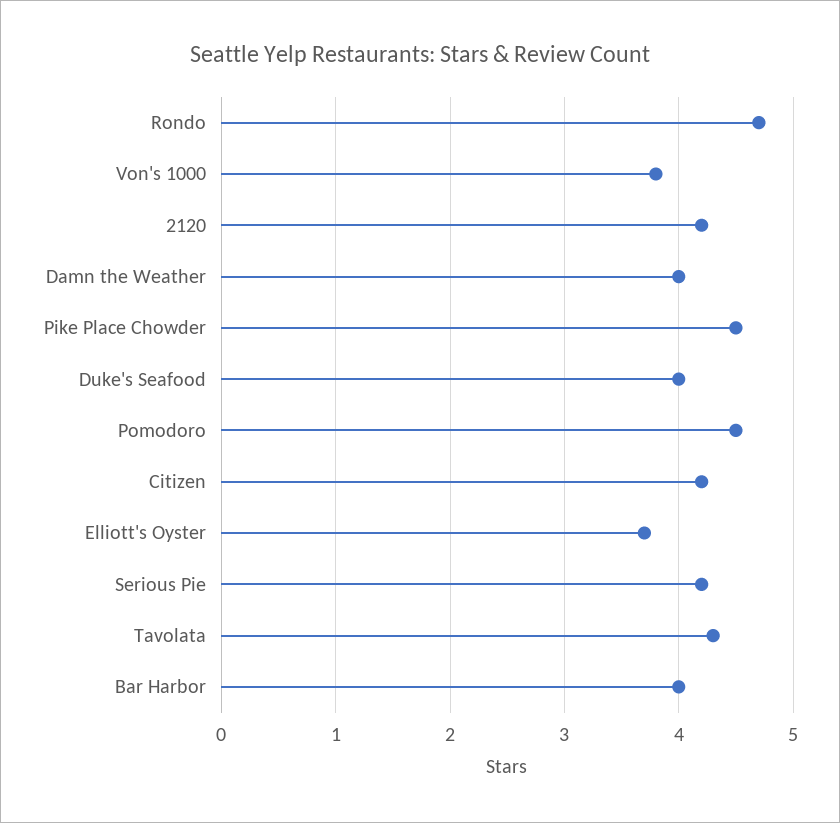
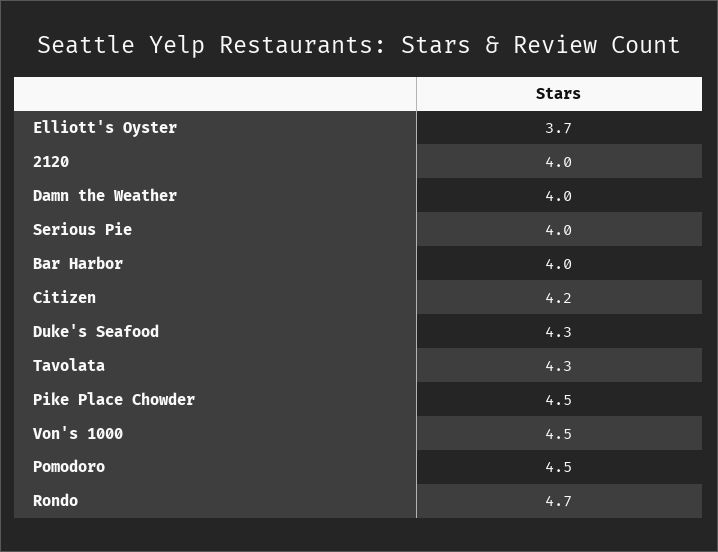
  {
    "Rondo": 4.7,
-   "Von's 1000": 3.8,
+   "Von's 1000": 4.5,
-   "2120": 4.2,
+   "2120": 4,
    "Damn the Weather": 4,
    "Pike Place Chowder": 4.5,
-   "Duke's Seafood": 4,
+   "Duke's Seafood": 4.3,
    "Pomodoro": 4.5,
    "Citizen": 4.2,
    "Elliott's Oyster": 3.7,
-   "Serious Pie": 4.2,
+   "Serious Pie": 4,
    "Tavolata": 4.3,
    "Bar Harbor": 4
  }

